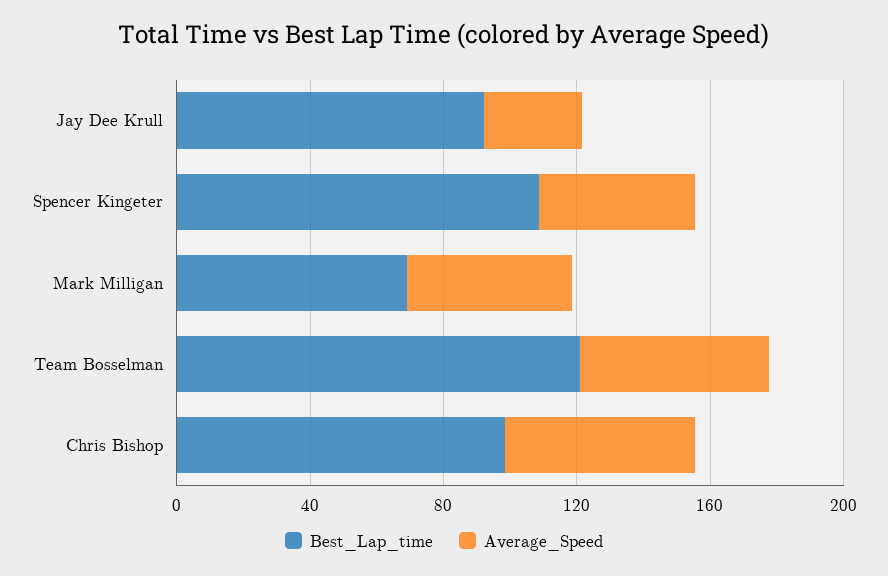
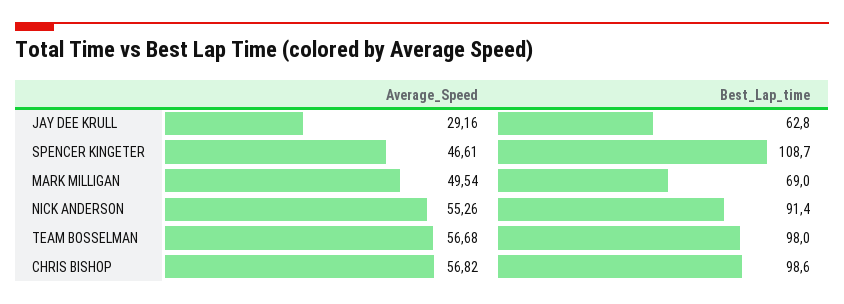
  {
    "Best_Lap_time": {
-     "Jay Dee Krull": 90,
+     "Jay Dee Krull": 62.8,
      "Spencer Kingeter": 108.7,
      "Mark Milligan": 69,
-     "Team Bosselman": 120,
+     "Team Bosselman": 98,
-     "Chris Bishop": 98.6
+     "Chris Bishop": 98.6,
+     "NICK ANDERSON": 91.4
    },
    "Average_Speed": {
      "Jay Dee Krull": 29.16,
      "Spencer Kingeter": 46.61,
      "Mark Milligan": 49.54,
      "Team Bosselman": 56.68,
-     "Chris Bishop": 56.82
+     "Chris Bishop": 56.82,
+     "NICK ANDERSON": 55.26
    }
  }

